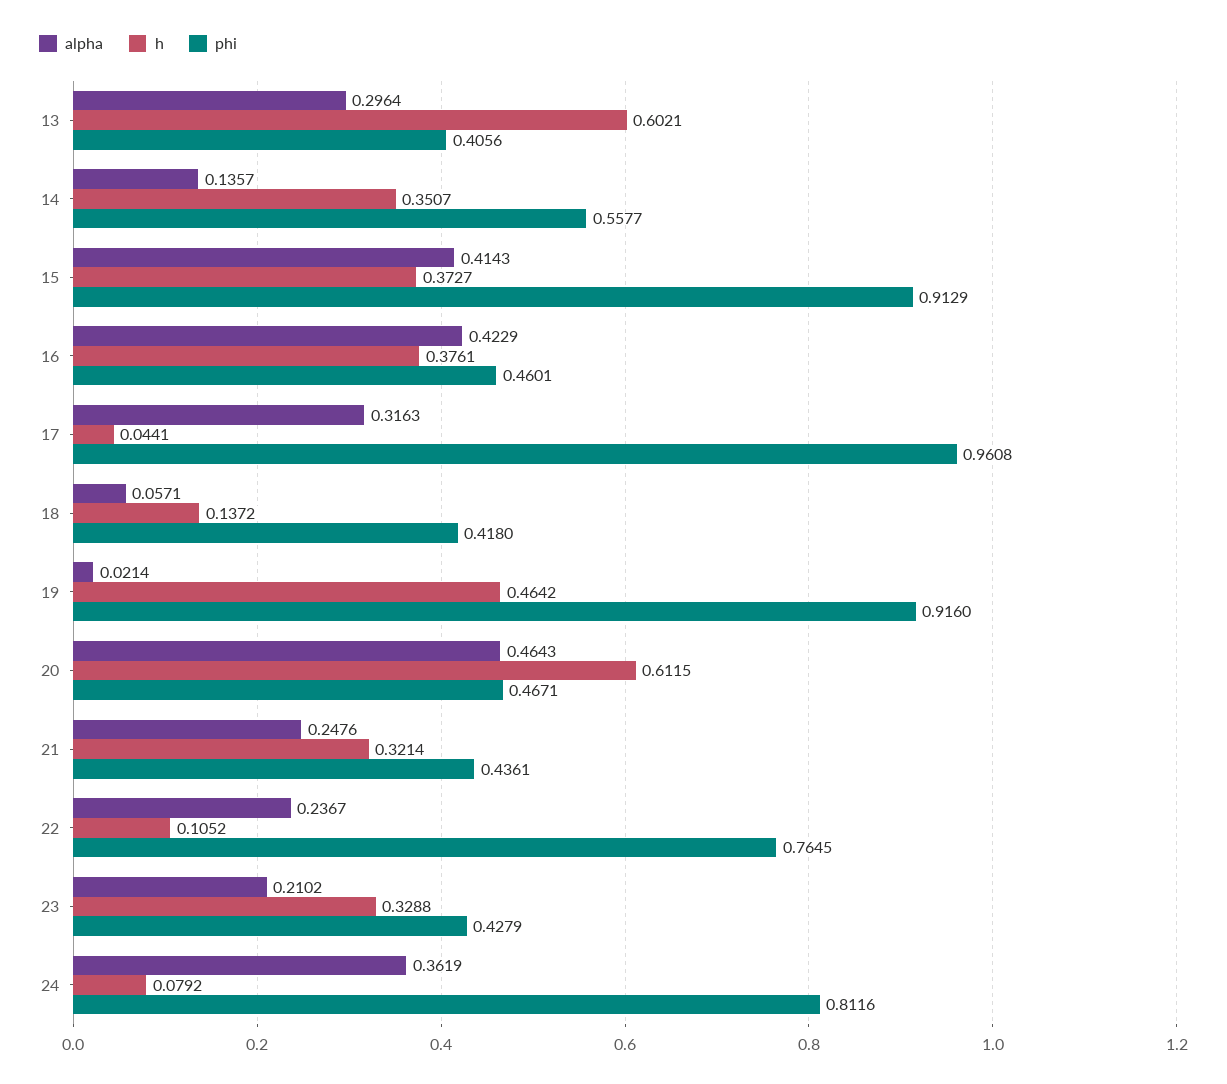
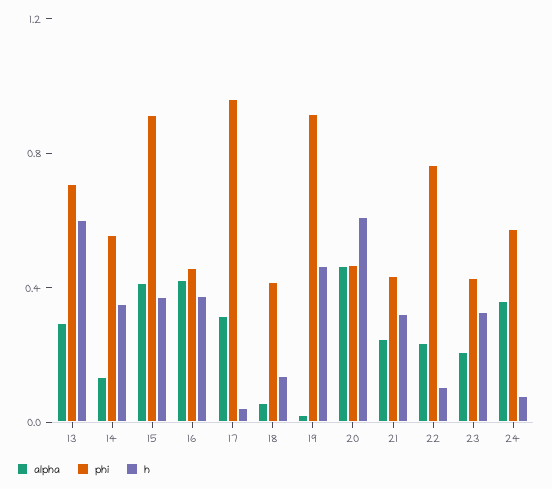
  {
    "alpha": {
      "13": 0.2964,
      "14": 0.1357,
      "15": 0.4143,
      "16": 0.4229,
      "17": 0.3163,
      "18": 0.0571,
      "19": 0.0214,
      "20": 0.4643,
      "21": 0.2476,
      "22": 0.2367,
      "23": 0.2102,
      "24": 0.3619
    },
    "h": {
      "13": 0.6021,
      "14": 0.3507,
      "15": 0.3727,
      "16": 0.3761,
      "17": 0.0441,
      "18": 0.1372,
      "19": 0.4642,
      "20": 0.6115,
      "21": 0.3214,
      "22": 0.1052,
      "23": 0.3288,
      "24": 0.0792
    },
    "phi": {
-     "13": 0.4056,
+     "13": 0.7,
      "14": 0.5577,
      "15": 0.9129,
      "16": 0.4601,
      "17": 0.9608,
      "18": 0.418,
      "19": 0.916,
      "20": 0.4671,
      "21": 0.4361,
      "22": 0.7645,
      "23": 0.4279,
-     "24": 0.8116
+     "24": 0.6
    }
  }

